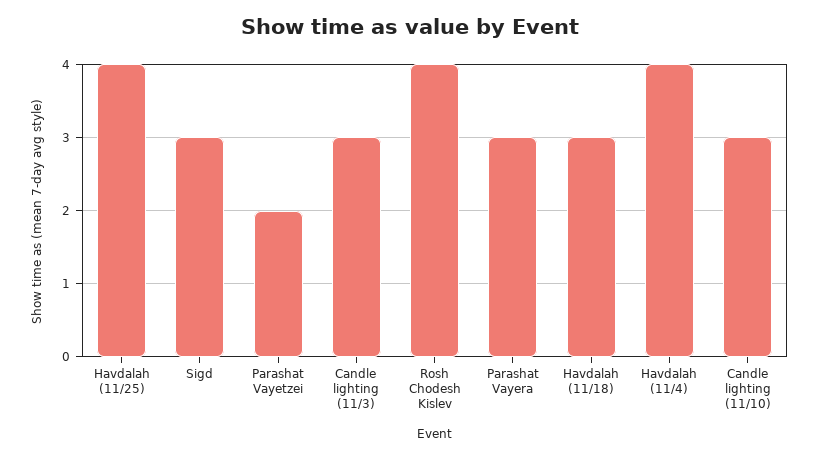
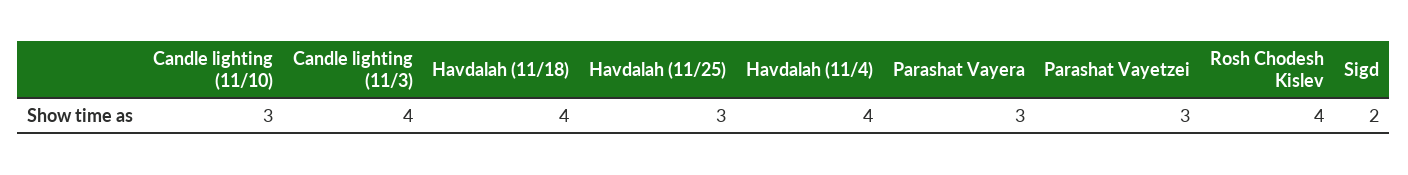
  {
-   "Havdalah (11/25)": 4,
+   "Havdalah (11/25)": 3,
-   "Sigd": 3,
+   "Sigd": 2,
-   "Parashat Vayetzei": 2,
+   "Parashat Vayetzei": 3,
-   "Candle lighting (11/3)": 3,
+   "Candle lighting (11/3)": 4,
    "Rosh Chodesh Kislev": 4,
    "Parashat Vayera": 3,
-   "Havdalah (11/18)": 3,
+   "Havdalah (11/18)": 4,
    "Havdalah (11/4)": 4,
    "Candle lighting (11/10)": 3
  }

